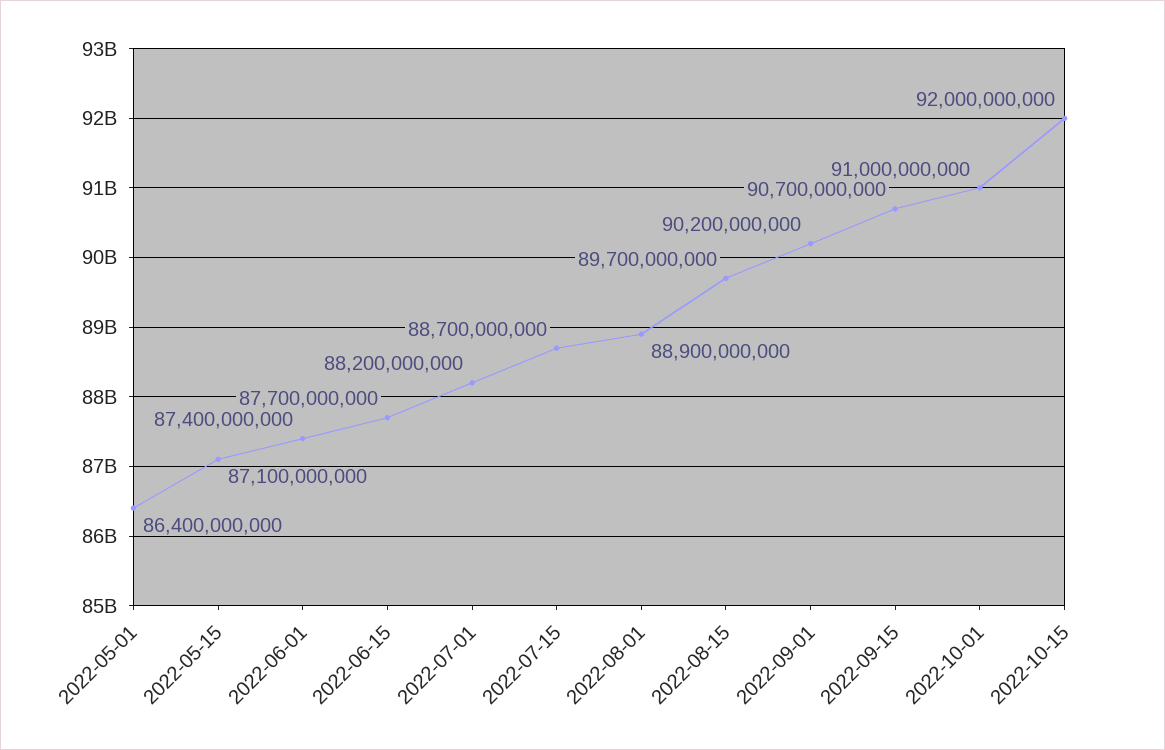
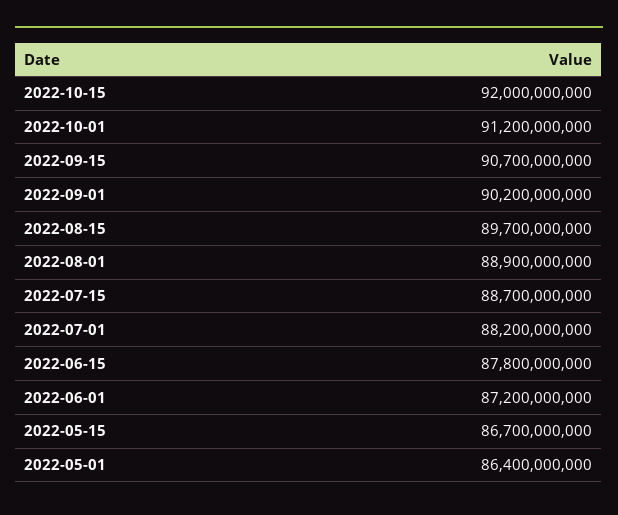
  {
    "2022-05-01": 86400000000,
-   "2022-05-15": 87100000000,
+   "2022-05-15": 86700000000,
-   "2022-06-01": 87400000000,
+   "2022-06-01": 87200000000,
-   "2022-06-15": 87700000000,
+   "2022-06-15": 87800000000,
    "2022-07-01": 88200000000,
    "2022-07-15": 88700000000,
    "2022-08-01": 88900000000,
    "2022-08-15": 89700000000,
    "2022-09-01": 90200000000,
    "2022-09-15": 90700000000,
-   "2022-10-01": 91000000000,
+   "2022-10-01": 91200000000,
    "2022-10-15": 92000000000
  }

